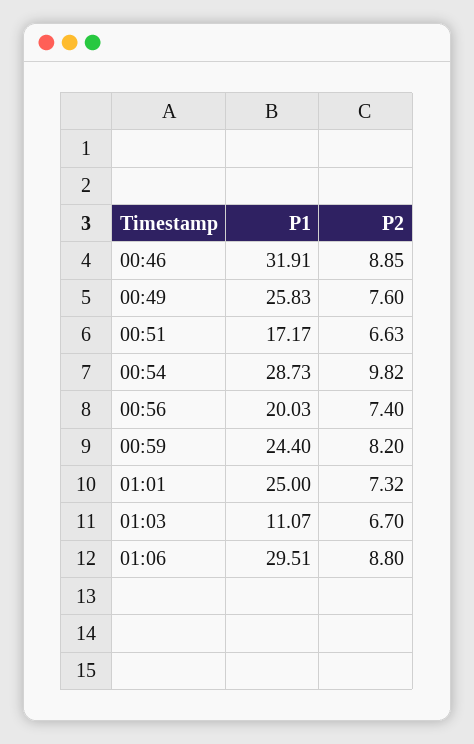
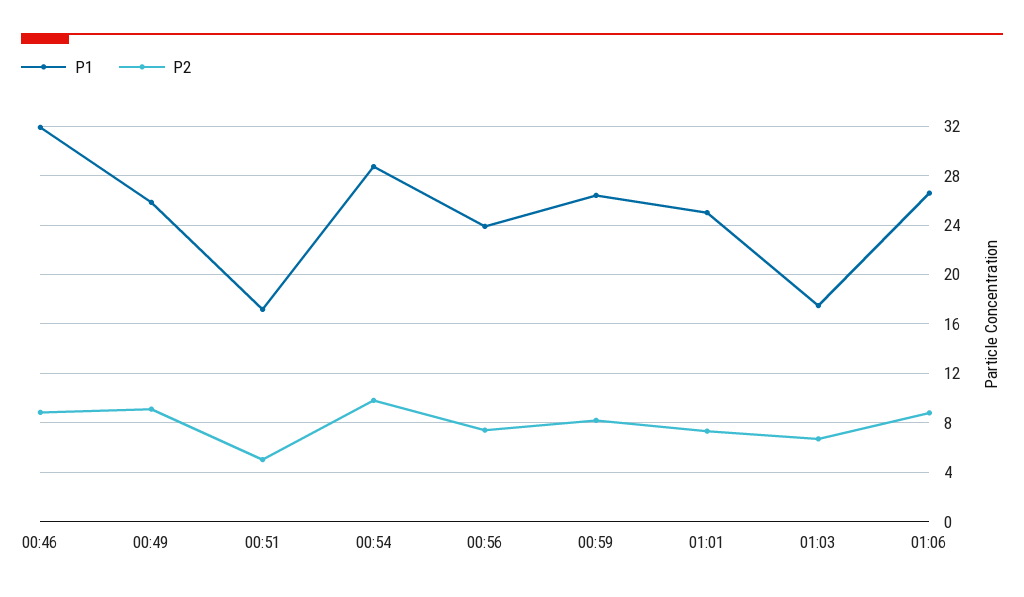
  {
    "P1": {
      "00:46": 31.91,
      "00:49": 25.83,
      "00:51": 17.17,
      "00:54": 28.73,
-     "00:56": 20.03,
+     "00:56": 24,
-     "00:59": 24.4,
+     "00:59": 26.5,
      "01:01": 25,
-     "01:03": 11.07,
+     "01:03": 17.5,
-     "01:06": 29.51
+     "01:06": 26.5
    },
    "P2": {
      "00:46": 8.85,
-     "00:49": 7.6,
+     "00:49": 9,
-     "00:51": 6.63,
+     "00:51": 5,
      "00:54": 9.82,
      "00:56": 7.4,
      "00:59": 8.2,
      "01:01": 7.32,
      "01:03": 6.7,
      "01:06": 8.8
    }
  }

